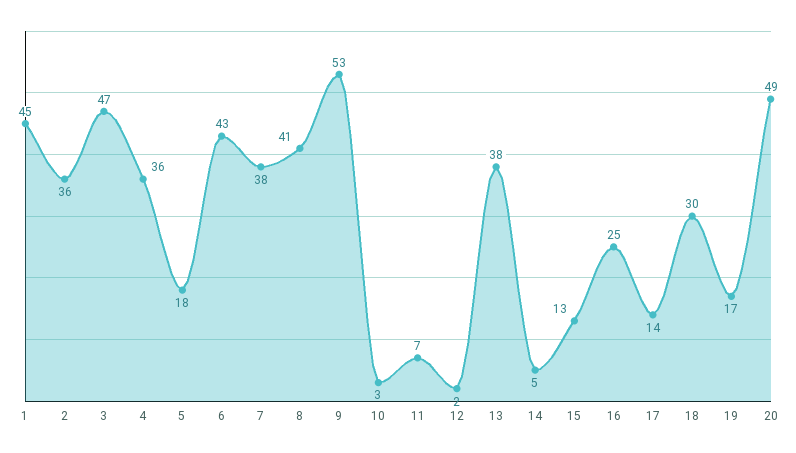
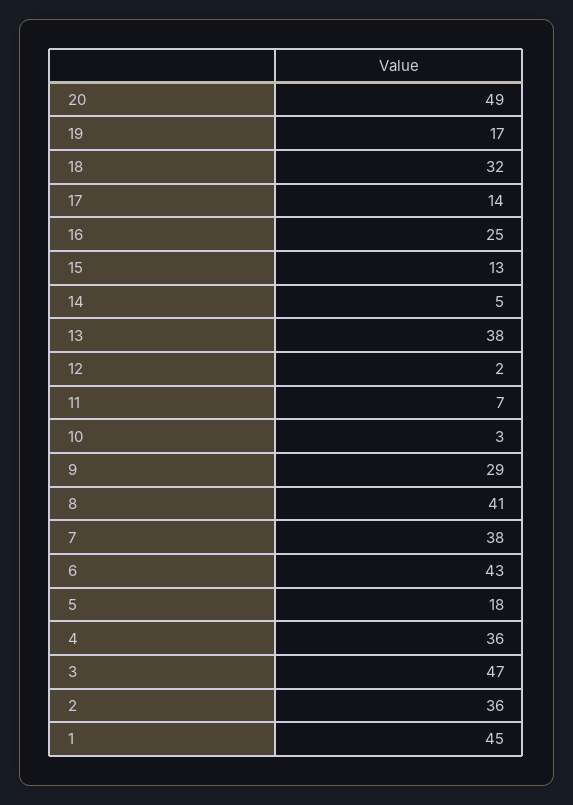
  {
    "1": 45,
    "2": 36,
    "3": 47,
    "4": 36,
    "5": 18,
    "6": 43,
    "7": 38,
    "8": 41,
-   "9": 53,
+   "9": 29,
    "10": 3,
    "11": 7,
    "12": 2,
    "13": 38,
    "14": 5,
    "15": 13,
    "16": 25,
    "17": 14,
-   "18": 30,
+   "18": 32,
    "19": 17,
    "20": 49
  }

